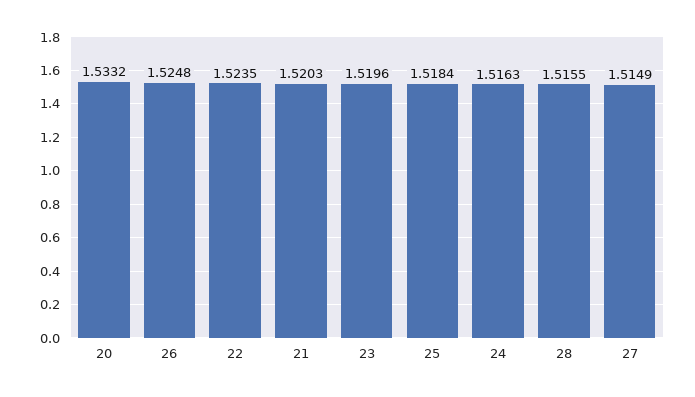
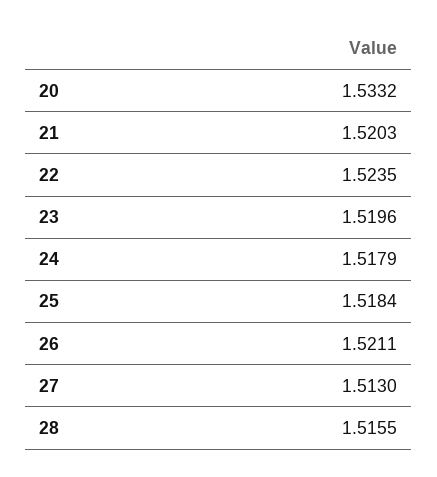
  {
    "20": 1.5332,
-   "26": 1.5248,
+   "26": 1.5211,
    "22": 1.5235,
    "21": 1.5203,
    "23": 1.5196,
    "25": 1.5184,
-   "24": 1.5163,
+   "24": 1.5179,
    "28": 1.5155,
-   "27": 1.5149
+   "27": 1.513
  }

